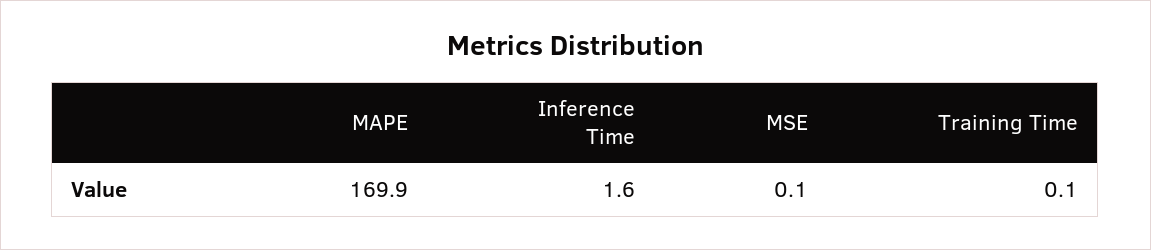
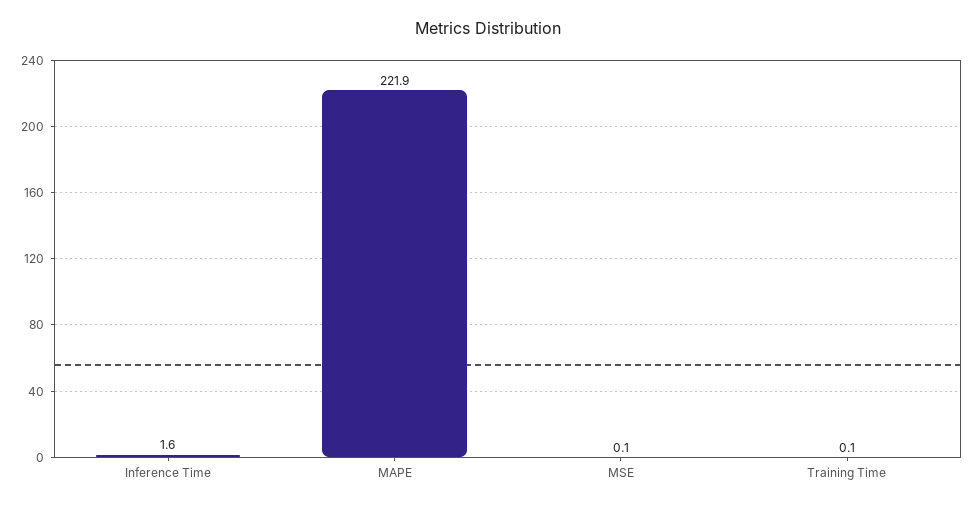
  {
-   "MAPE": 169.9,
+   "MAPE": 221.9,
    "Inference Time": 1.6,
    "MSE": 0.1,
    "Training Time": 0.1
  }

